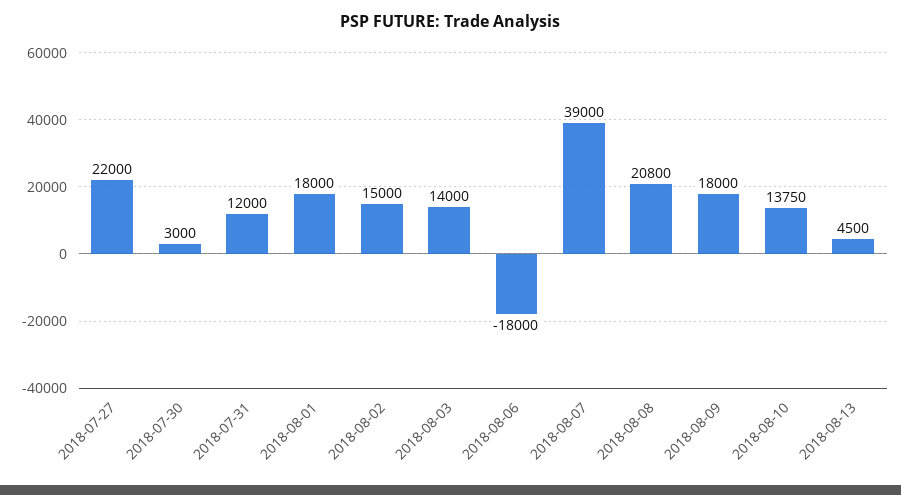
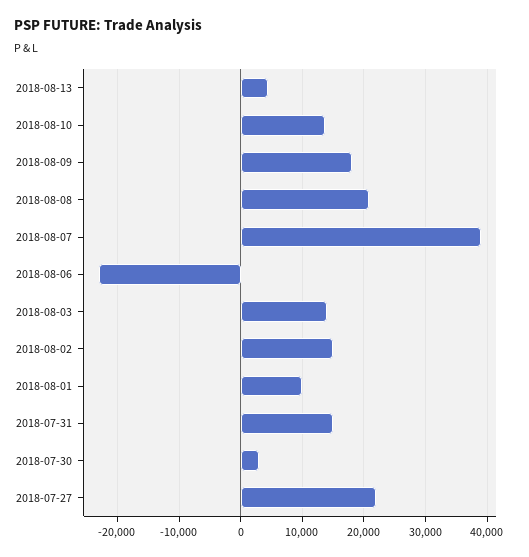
  {
    "2018-07-27": 22000,
    "2018-07-30": 3000,
-   "2018-07-31": 12000,
+   "2018-07-31": 15000,
-   "2018-08-01": 18000,
+   "2018-08-01": 10000,
    "2018-08-02": 15000,
    "2018-08-03": 14000,
-   "2018-08-06": -18000,
+   "2018-08-06": -23000,
    "2018-08-07": 39000,
    "2018-08-08": 20800,
    "2018-08-09": 18000,
    "2018-08-10": 13750,
    "2018-08-13": 4500
  }

